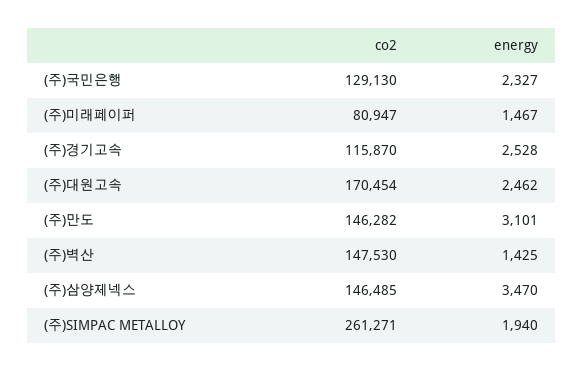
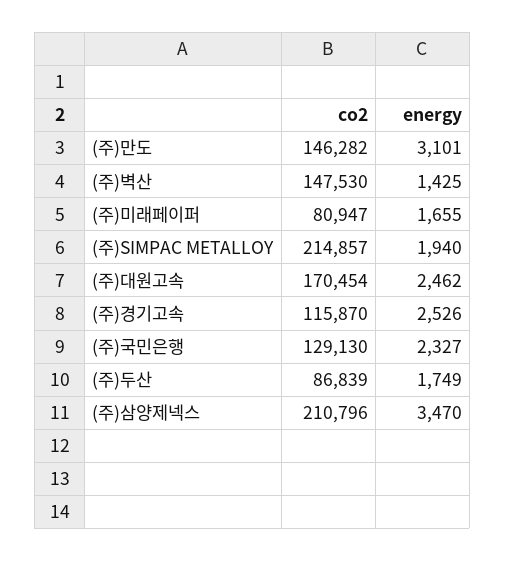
  {
    "co2": {
      "(주)국민은행": 129130,
      "(주)미래페이퍼": 80947,
      "(주)경기고속": 115870,
      "(주)대원고속": 170454,
      "(주)만도": 146282,
      "(주)벽산": 147530,
-     "(주)삼양제넥스": 146485,
+     "(주)삼양제넥스": 210796,
-     "(주)SIMPAC METALLOY": 261271
+     "(주)SIMPAC METALLOY": 214857,
+     "(주)두산": 86839
    },
    "energy": {
      "(주)국민은행": 2327,
-     "(주)미래페이퍼": 1467,
+     "(주)미래페이퍼": 1655,
-     "(주)경기고속": 2528,
+     "(주)경기고속": 2526,
      "(주)대원고속": 2462,
      "(주)만도": 3101,
      "(주)벽산": 1425,
      "(주)삼양제넥스": 3470,
-     "(주)SIMPAC METALLOY": 1940
+     "(주)SIMPAC METALLOY": 1940,
+     "(주)두산": 1749
    }
  }

